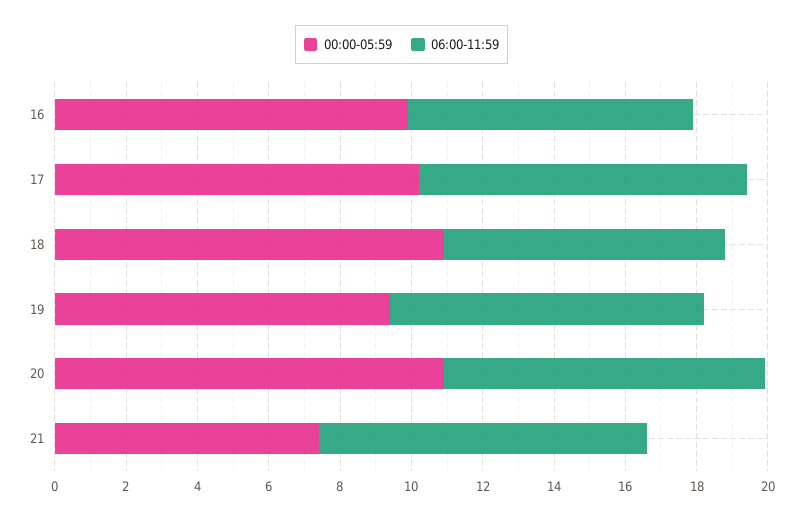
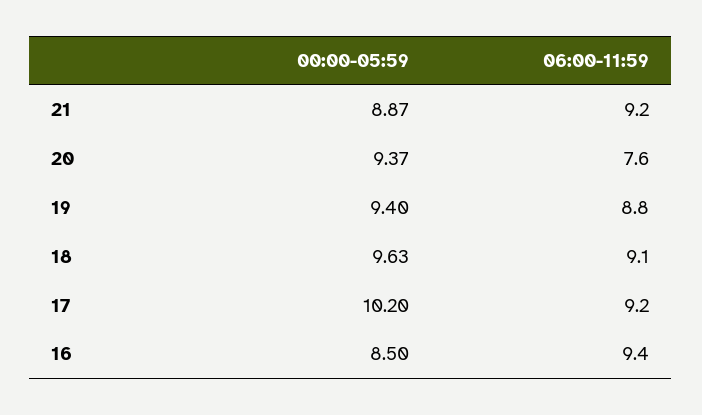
  {
    "00:00-05:59": {
-     "16": 10,
+     "16": 8.5,
      "17": 10.2,
-     "18": 11,
+     "18": 9.63,
      "19": 9.4,
-     "20": 11,
+     "20": 9.37,
-     "21": 7.5
+     "21": 8.87
    },
    "06:00-11:59": {
-     "16": 8,
+     "16": 9.4,
      "17": 9.2,
-     "18": 8,
+     "18": 9.1,
      "19": 8.8,
-     "20": 9,
+     "20": 7.6,
      "21": 9.2
    }
  }

